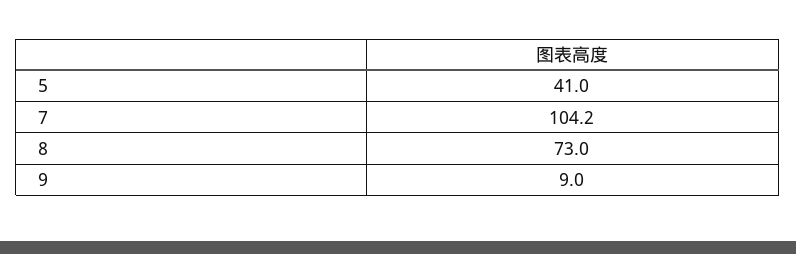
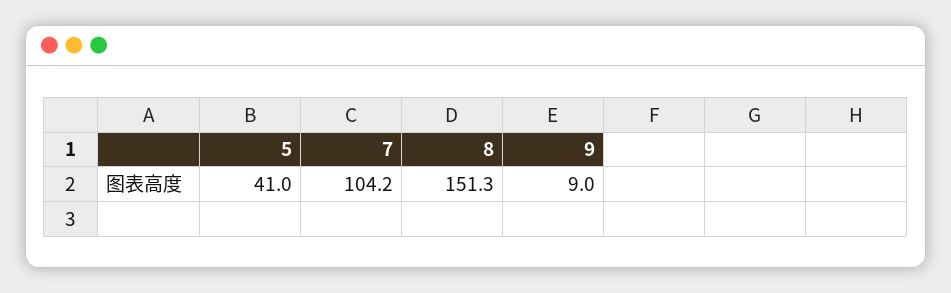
  {
    "5": 41,
    "7": 104.2,
-   "8": 73,
+   "8": 151.3,
    "9": 9
  }

